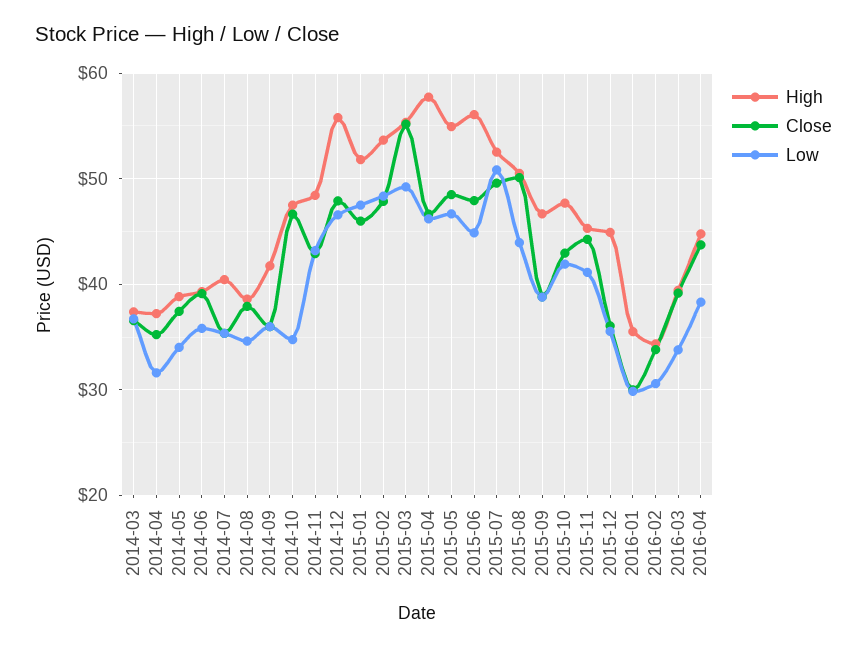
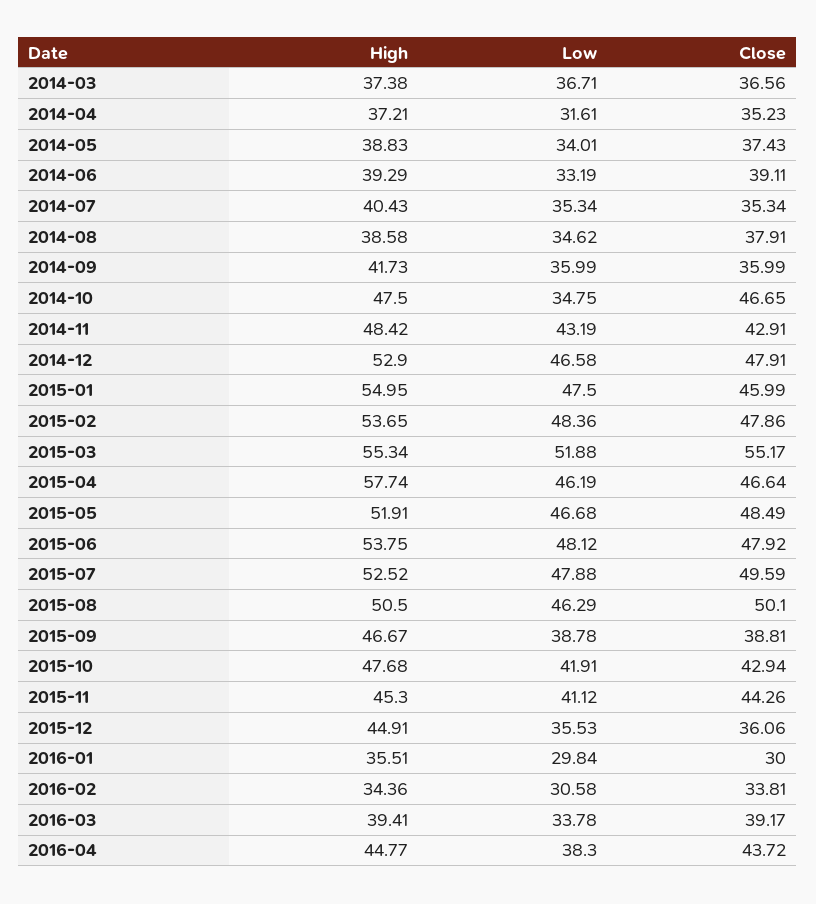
  {
    "High": {
      "2014-03": 37.38,
      "2014-04": 37.21,
      "2014-05": 38.83,
      "2014-06": 39.29,
      "2014-07": 40.43,
      "2014-08": 38.58,
      "2014-09": 41.73,
      "2014-10": 47.5,
      "2014-11": 48.42,
-     "2014-12": 56,
+     "2014-12": 52.9,
-     "2015-01": 52,
+     "2015-01": 54.95,
      "2015-02": 53.65,
      "2015-03": 55.34,
      "2015-04": 57.74,
-     "2015-05": 55,
+     "2015-05": 51.91,
-     "2015-06": 56,
+     "2015-06": 53.75,
      "2015-07": 52.52,
      "2015-08": 50.5,
      "2015-09": 46.67,
      "2015-10": 47.68,
      "2015-11": 45.3,
      "2015-12": 44.91,
      "2016-01": 35.51,
      "2016-02": 34.36,
      "2016-03": 39.41,
      "2016-04": 44.77
    },
    "Close": {
      "2014-03": 36.56,
      "2014-04": 35.23,
      "2014-05": 37.43,
      "2014-06": 39.11,
      "2014-07": 35.34,
      "2014-08": 37.91,
      "2014-09": 35.99,
      "2014-10": 46.65,
      "2014-11": 42.91,
      "2014-12": 47.91,
      "2015-01": 45.99,
      "2015-02": 47.86,
      "2015-03": 55.17,
      "2015-04": 46.64,
      "2015-05": 48.49,
      "2015-06": 47.92,
      "2015-07": 49.59,
      "2015-08": 50.1,
      "2015-09": 38.81,
      "2015-10": 42.94,
      "2015-11": 44.26,
      "2015-12": 36.06,
      "2016-01": 30,
      "2016-02": 33.81,
      "2016-03": 39.17,
      "2016-04": 43.72
    },
    "Low": {
      "2014-03": 36.71,
      "2014-04": 31.61,
      "2014-05": 34.01,
-     "2014-06": 36,
+     "2014-06": 33.19,
      "2014-07": 35.34,
      "2014-08": 34.62,
      "2014-09": 35.99,
      "2014-10": 34.75,
      "2014-11": 43.19,
      "2014-12": 46.58,
      "2015-01": 47.5,
      "2015-02": 48.36,
-     "2015-03": 49,
+     "2015-03": 51.88,
      "2015-04": 46.19,
      "2015-05": 46.68,
-     "2015-06": 45,
+     "2015-06": 48.12,
-     "2015-07": 51,
+     "2015-07": 47.88,
-     "2015-08": 44,
+     "2015-08": 46.29,
      "2015-09": 38.78,
      "2015-10": 41.91,
      "2015-11": 41.12,
      "2015-12": 35.53,
      "2016-01": 29.84,
      "2016-02": 30.58,
      "2016-03": 33.78,
      "2016-04": 38.3
    }
  }

